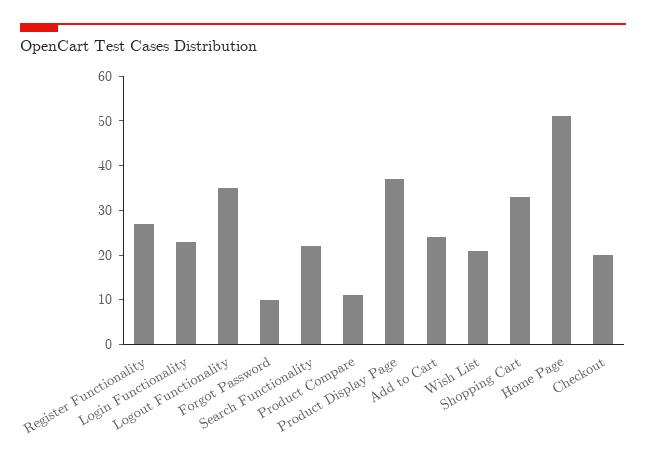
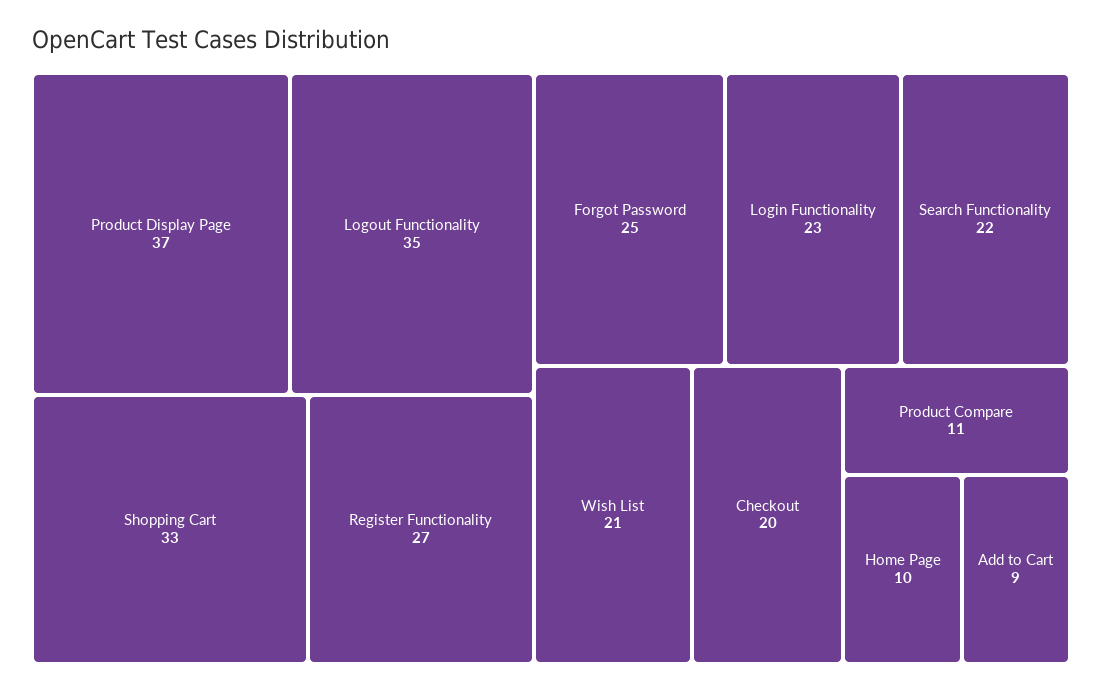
  {
    "Register Functionality": 27,
    "Login Functionality": 23,
    "Logout Functionality": 35,
-   "Forgot Password": 10,
+   "Forgot Password": 25,
    "Search Functionality": 22,
    "Product Compare": 11,
    "Product Display Page": 37,
-   "Add to Cart": 25,
+   "Add to Cart": 9,
    "Wish List": 21,
    "Shopping Cart": 33,
-   "Home Page": 50,
+   "Home Page": 10,
    "Checkout": 20
  }

